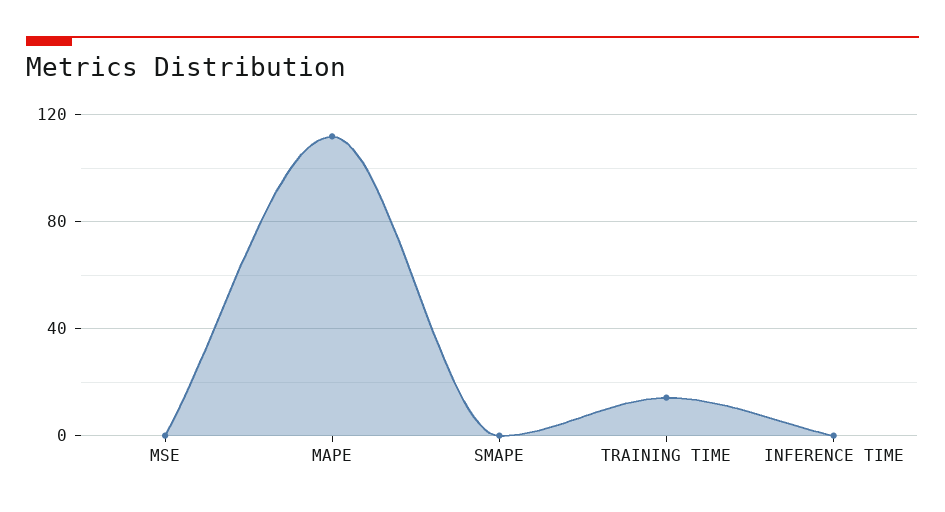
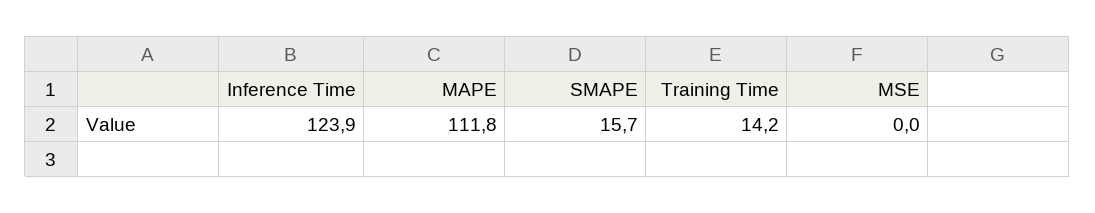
  {
    "MSE": 0,
    "MAPE": 111.8,
-   "SMAPE": 0,
+   "SMAPE": 15.7,
    "TRAINING TIME": 14.2,
-   "INFERENCE TIME": 0
+   "INFERENCE TIME": 123.9
  }

